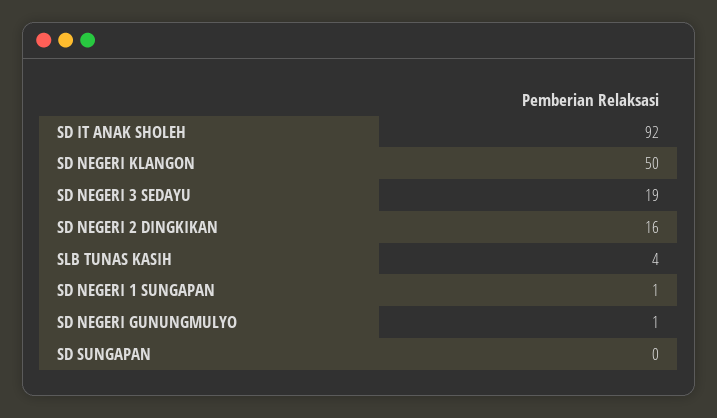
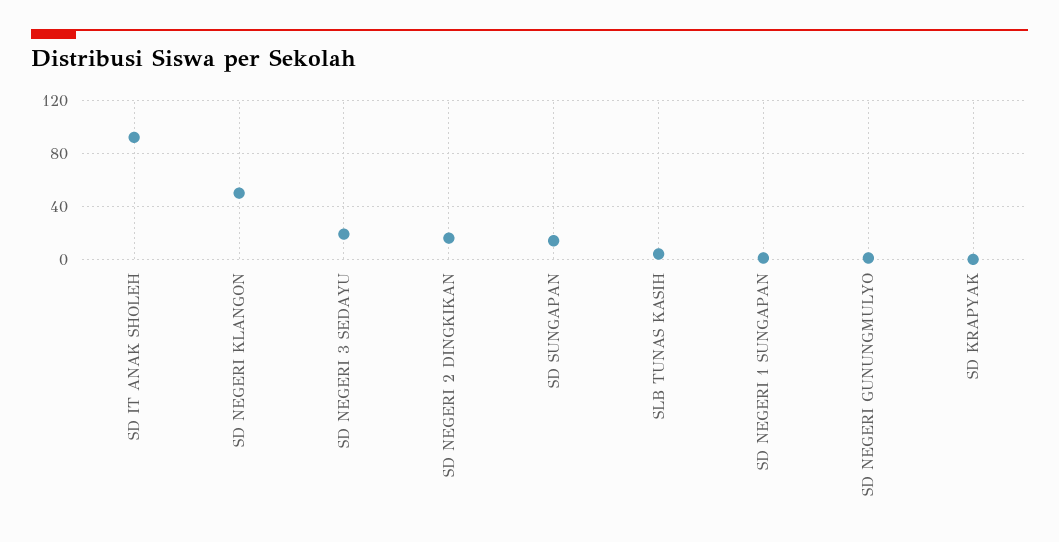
  {
    "SD IT ANAK SHOLEH": 92,
    "SD NEGERI KLANGON": 50,
    "SD NEGERI 3 SEDAYU": 19,
    "SD NEGERI 2 DINGKIKAN": 16,
    "SLB TUNAS KASIH": 4,
    "SD NEGERI 1 SUNGAPAN": 1,
    "SD NEGERI GUNUNGMULYO": 1,
-   "SD SUNGAPAN": 0
+   "SD SUNGAPAN": 15,
+   "SD KRAPYAK": 0
  }

